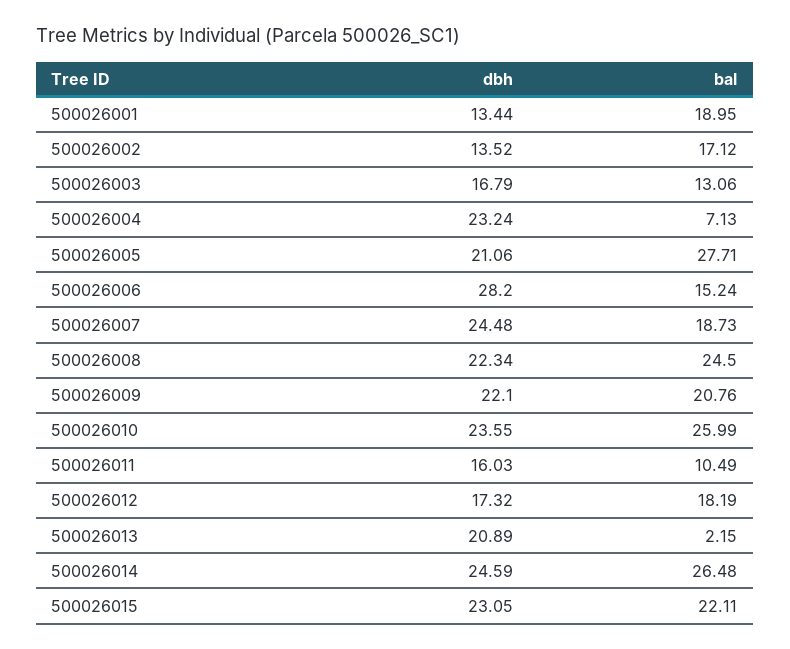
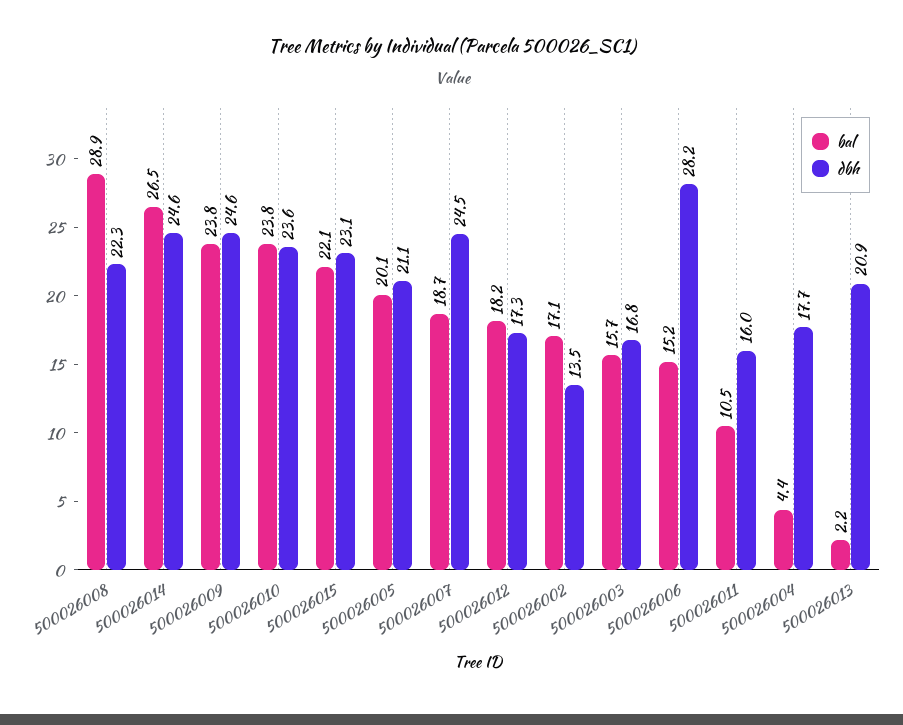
  {
    "dbh": {
-     "500026001": 13.44,
      "500026002": 13.52,
      "500026003": 16.79,
-     "500026004": 23.24,
+     "500026004": 17.7,
      "500026005": 21.06,
      "500026006": 28.2,
      "500026007": 24.48,
      "500026008": 22.34,
-     "500026009": 22.1,
+     "500026009": 24.6,
      "500026010": 23.55,
      "500026011": 16.03,
      "500026012": 17.32,
      "500026013": 20.89,
      "500026014": 24.59,
      "500026015": 23.05
    },
    "bal": {
-     "500026001": 18.95,
      "500026002": 17.12,
-     "500026003": 13.06,
+     "500026003": 15.7,
-     "500026004": 7.13,
+     "500026004": 4.4,
-     "500026005": 27.71,
+     "500026005": 20.1,
      "500026006": 15.24,
      "500026007": 18.73,
-     "500026008": 24.5,
+     "500026008": 28.9,
-     "500026009": 20.76,
+     "500026009": 23.8,
-     "500026010": 25.99,
+     "500026010": 23.8,
      "500026011": 10.49,
      "500026012": 18.19,
      "500026013": 2.15,
      "500026014": 26.48,
      "500026015": 22.11
    }
  }

